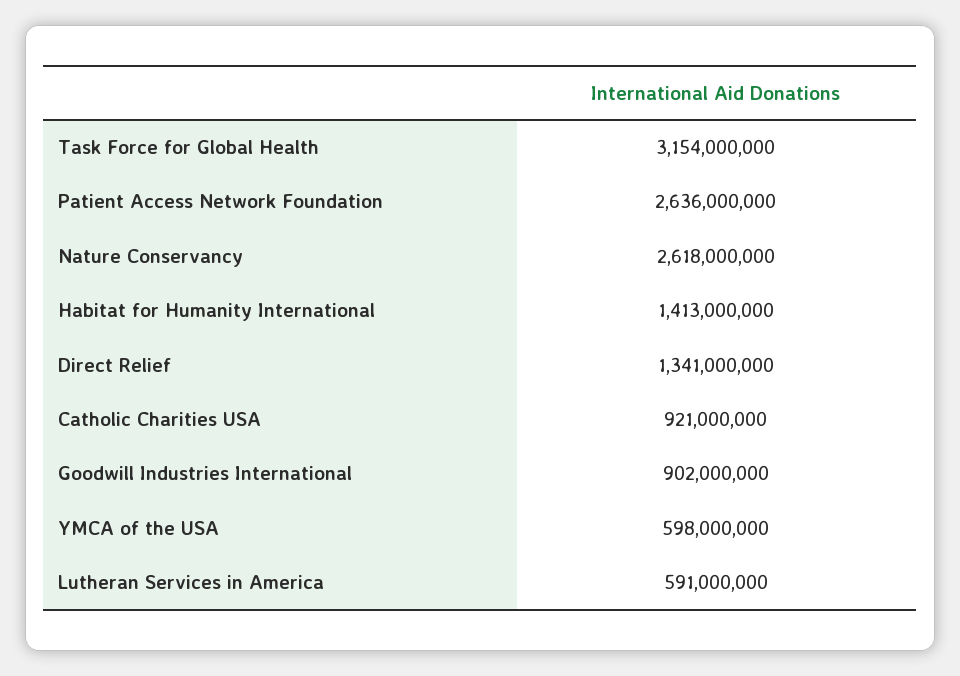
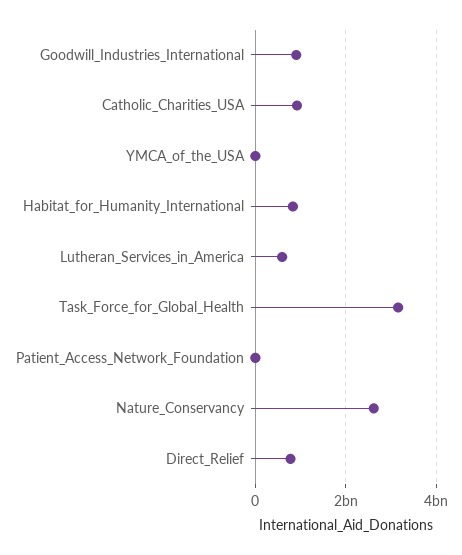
  {
    "Task Force for Global Health": 3154000000,
-   "Patient Access Network Foundation": 2636000000,
+   "Patient Access Network Foundation": 0,
    "Nature Conservancy": 2618000000,
-   "Habitat for Humanity International": 1413000000,
+   "Habitat for Humanity International": 800000000,
-   "Direct Relief": 1341000000,
+   "Direct Relief": 800000000,
    "Catholic Charities USA": 921000000,
    "Goodwill Industries International": 902000000,
-   "YMCA of the USA": 598000000,
+   "YMCA of the USA": 0,
    "Lutheran Services in America": 591000000
  }

